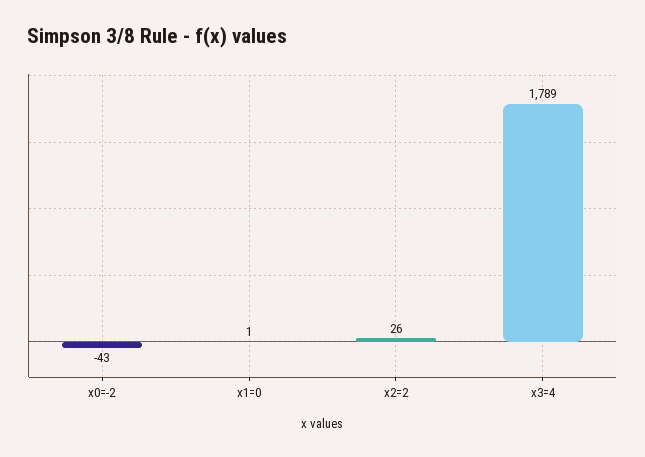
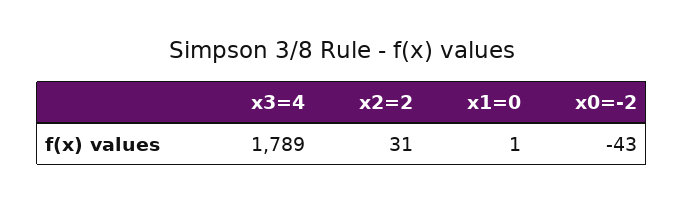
  {
    "x0=-2": -43,
    "x1=0": 1,
-   "x2=2": 26,
+   "x2=2": 31,
    "x3=4": 1789
  }

